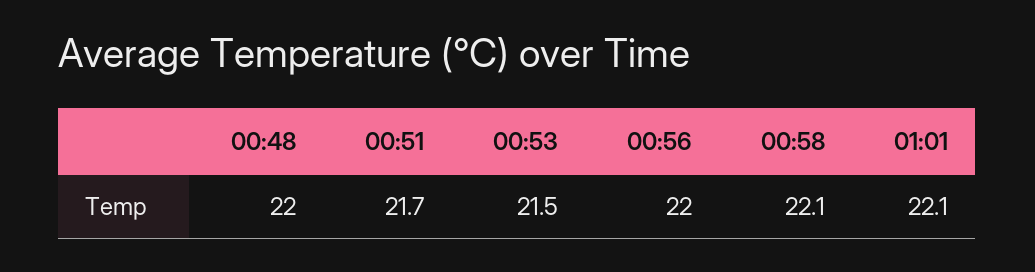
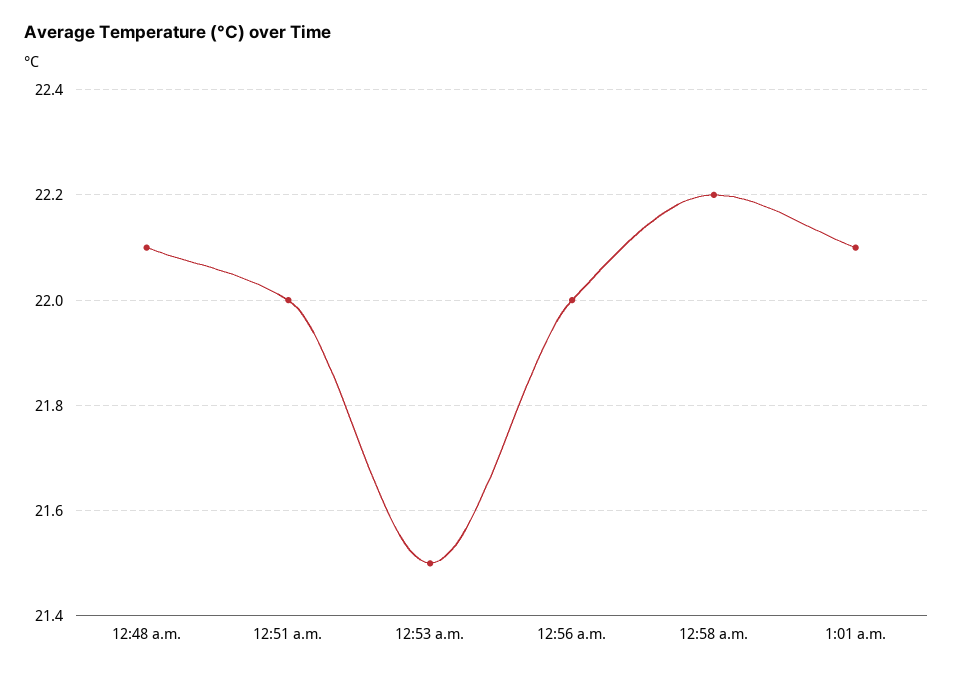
  {
-   "00:48": 22,
+   "00:48": 22.1,
-   "00:51": 21.7,
+   "00:51": 22,
    "00:53": 21.5,
    "00:56": 22,
-   "00:58": 22.1,
+   "00:58": 22.2,
    "01:01": 22.1
  }

